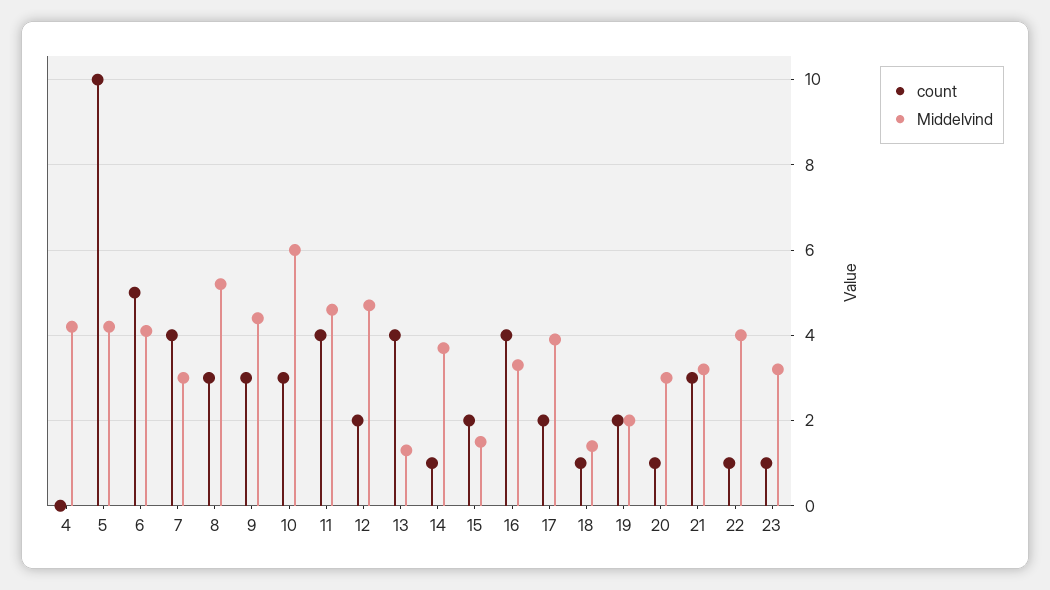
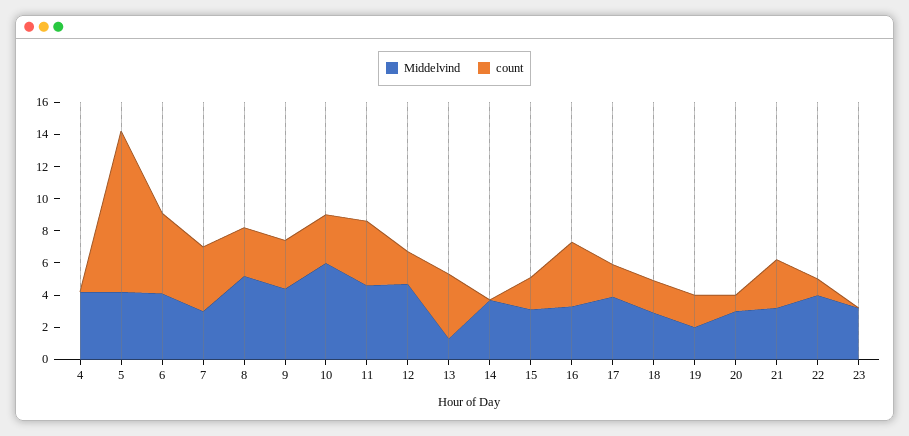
  {
    "count": {
      "4": 0,
      "5": 10,
      "6": 5,
      "7": 4,
      "8": 3,
      "9": 3,
      "10": 3,
      "11": 4,
      "12": 2,
      "13": 4,
-     "14": 1,
+     "14": 0,
      "15": 2,
      "16": 4,
      "17": 2,
-     "18": 1,
+     "18": 2,
      "19": 2,
      "20": 1,
      "21": 3,
      "22": 1,
-     "23": 1
+     "23": 0
    },
    "Middelvind": {
      "4": 4,
      "5": 4,
      "6": 4,
      "7": 3,
      "8": 5,
      "9": 4.5,
      "10": 6,
      "11": 4.5,
      "12": 4.5,
      "13": 1.5,
      "14": 3.5,
-     "15": 1.5,
+     "15": 3,
      "16": 3.5,
      "17": 4,
-     "18": 1.5,
+     "18": 3,
      "19": 2,
      "20": 3,
      "21": 3,
      "22": 4,
      "23": 3
    }
  }

